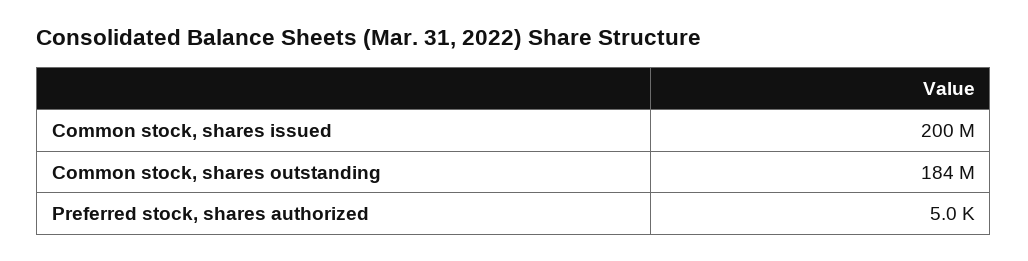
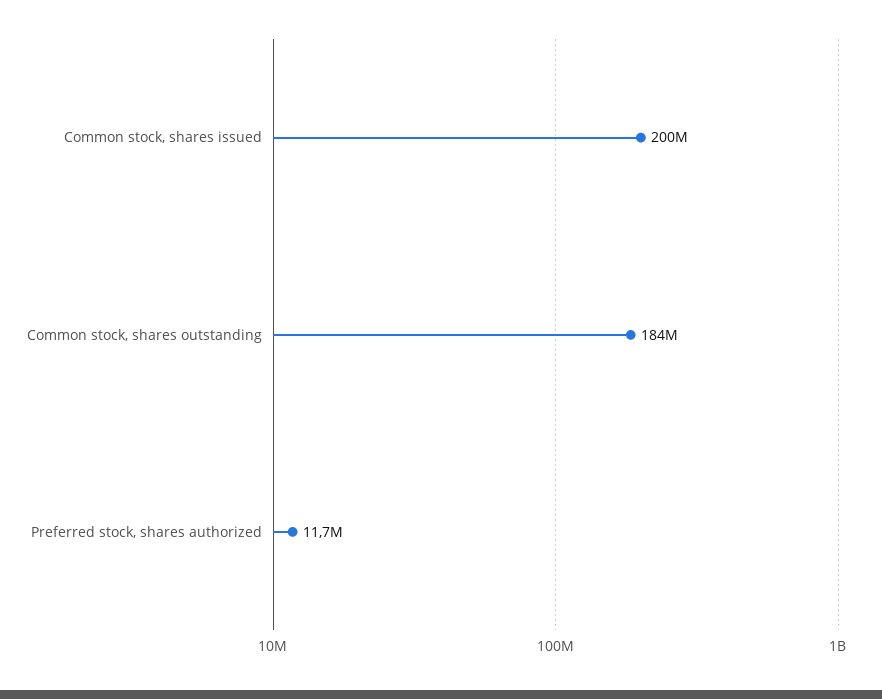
  {
    "Common stock, shares issued": 200000000,
    "Common stock, shares outstanding": 184000000,
-   "Preferred stock, shares authorized": 5000
+   "Preferred stock, shares authorized": 11700000
  }

